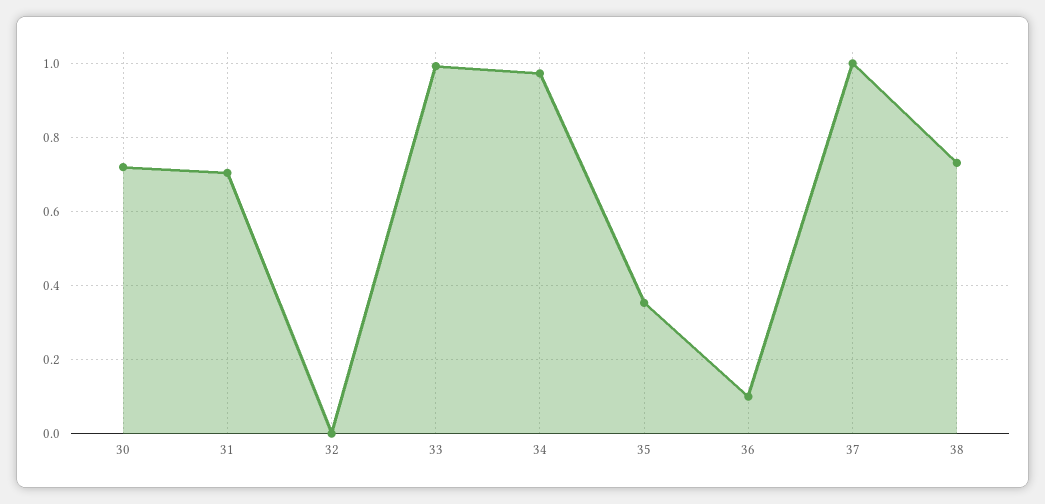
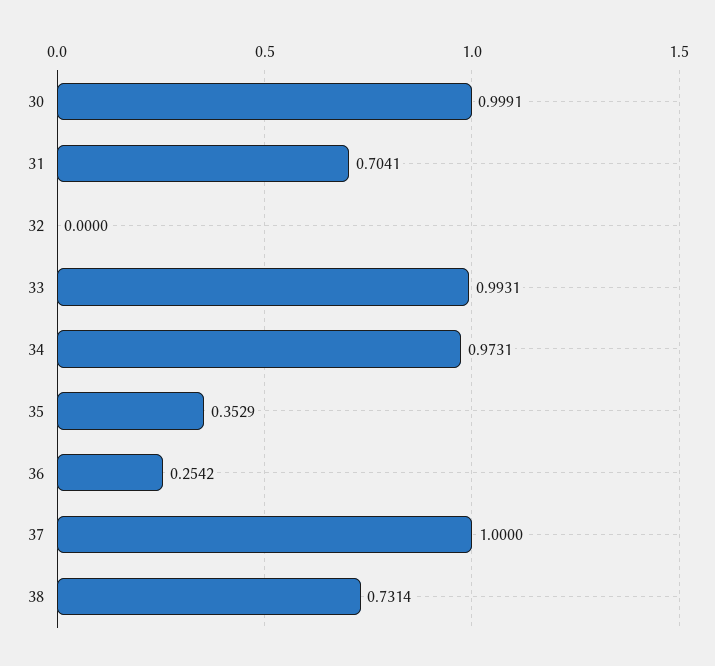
  {
-   "30": 0.72,
+   "30": 0.9991,
    "31": 0.7041,
    "32": 0,
    "33": 0.9931,
    "34": 0.9731,
    "35": 0.3529,
-   "36": 0.1,
+   "36": 0.2542,
    "37": 1,
    "38": 0.7314
  }

